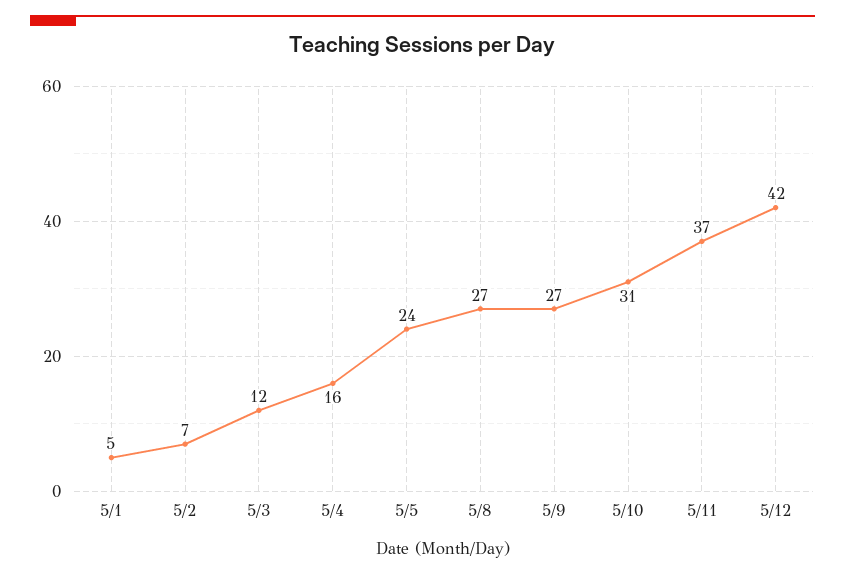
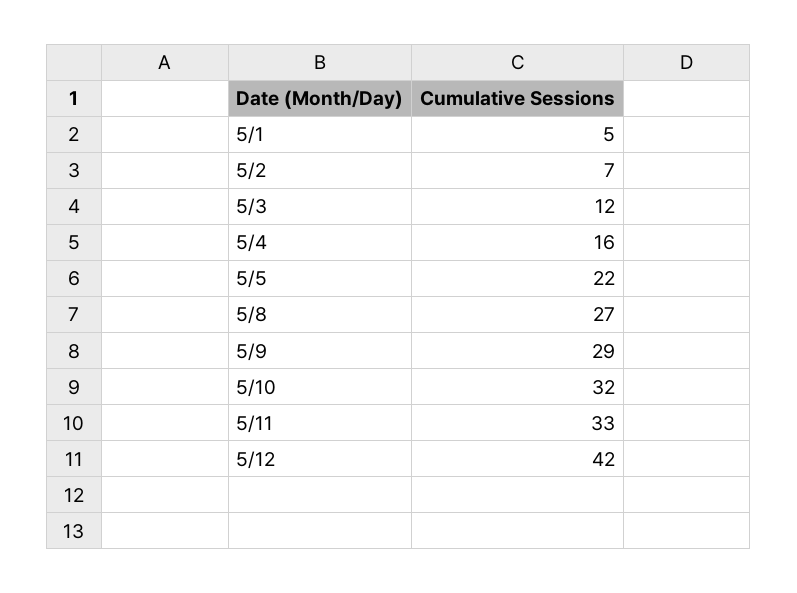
  {
    "5/1": 5,
    "5/2": 7,
    "5/3": 12,
    "5/4": 16,
-   "5/5": 24,
+   "5/5": 22,
    "5/8": 27,
-   "5/9": 27,
+   "5/9": 29,
-   "5/10": 31,
+   "5/10": 32,
-   "5/11": 37,
+   "5/11": 33,
    "5/12": 42
  }

